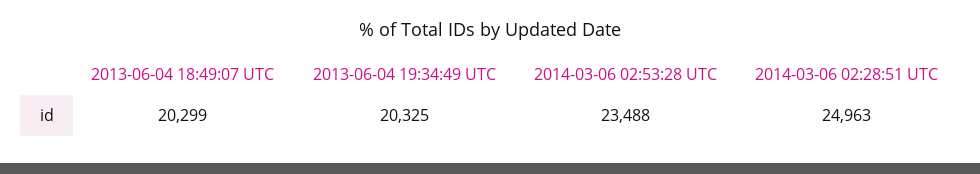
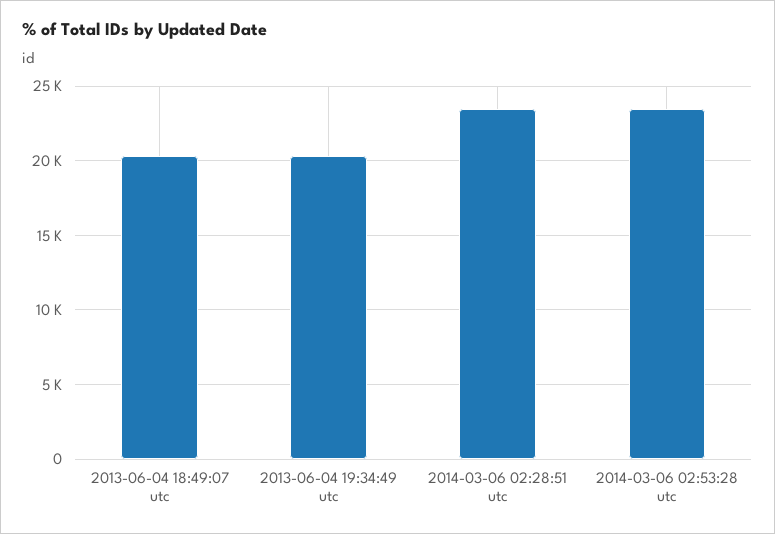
  {
    "2013-06-04 18:49:07 UTC": 20299,
    "2013-06-04 19:34:49 UTC": 20325,
    "2014-03-06 02:53:28 UTC": 23488,
-   "2014-03-06 02:28:51 UTC": 24963
+   "2014-03-06 02:28:51 UTC": 23500
  }

